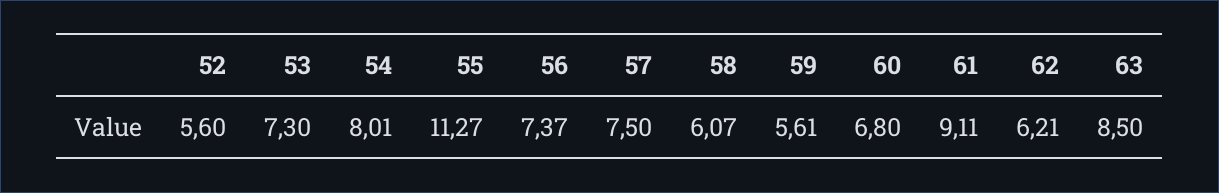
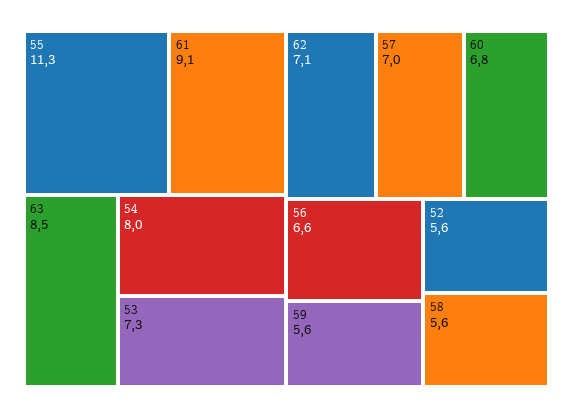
  {
    "52": 5.6,
    "53": 7.3,
    "54": 8.01,
    "55": 11.27,
-   "56": 7.37,
+   "56": 6.6,
-   "57": 7.5,
+   "57": 7,
-   "58": 6.07,
+   "58": 5.6,
    "59": 5.61,
    "60": 6.8,
    "61": 9.11,
-   "62": 6.21,
+   "62": 7.1,
    "63": 8.5
  }

